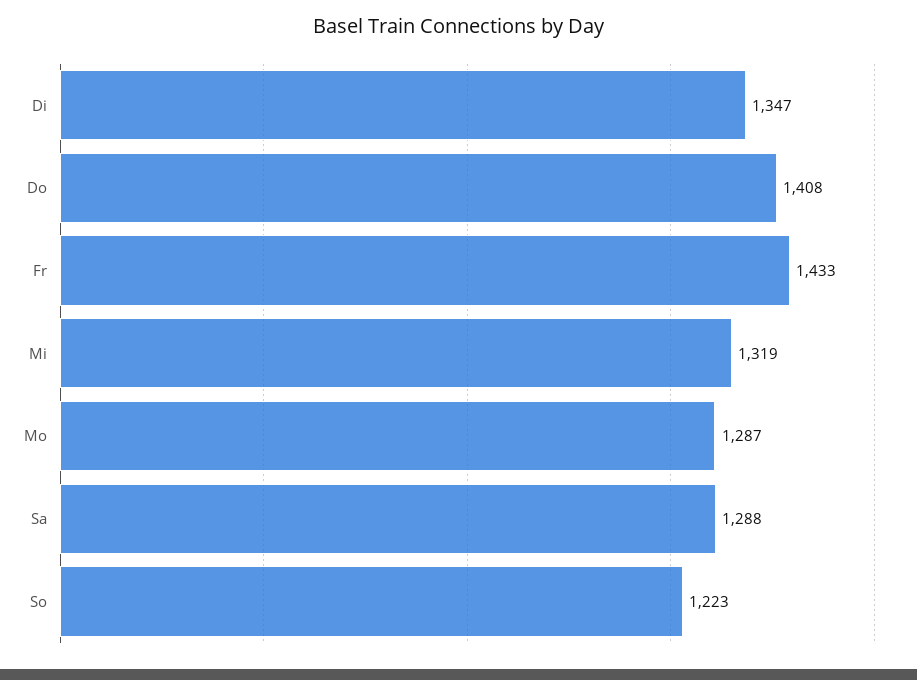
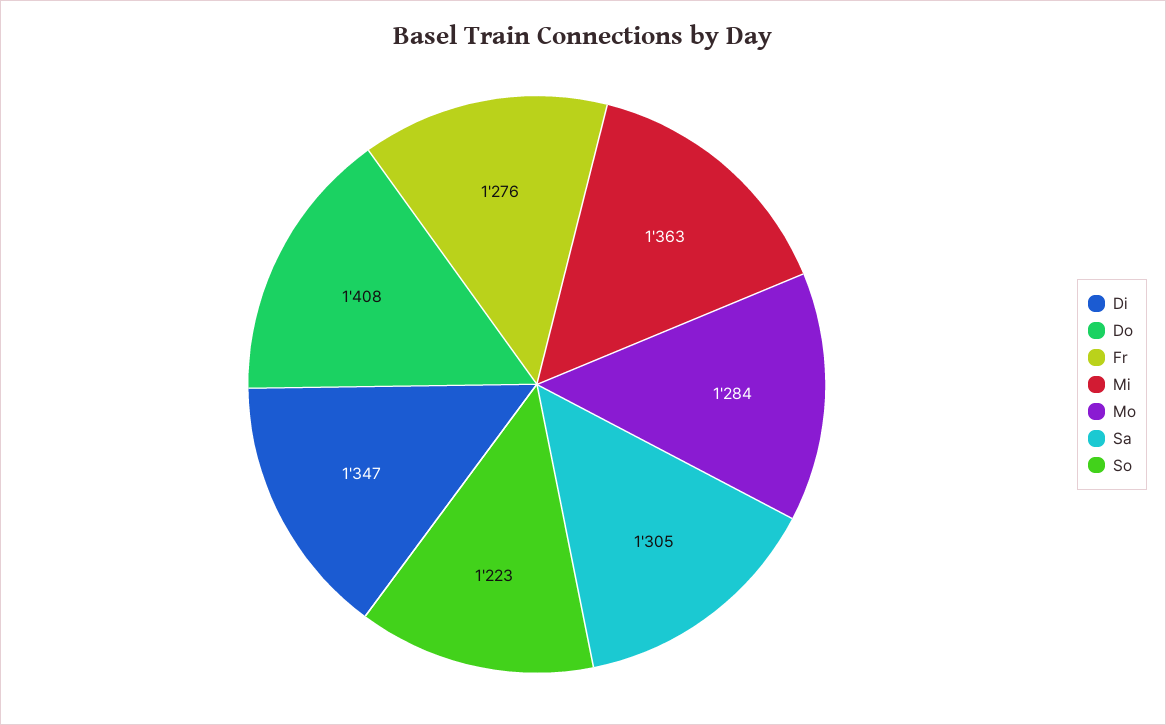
  {
    "Di": 1347,
    "Do": 1408,
-   "Fr": 1433,
+   "Fr": 1276,
-   "Mi": 1319,
+   "Mi": 1363,
-   "Mo": 1287,
+   "Mo": 1284,
-   "Sa": 1288,
+   "Sa": 1305,
    "So": 1223
  }

